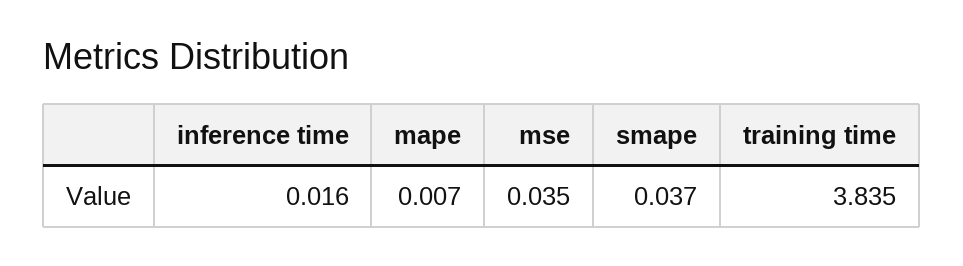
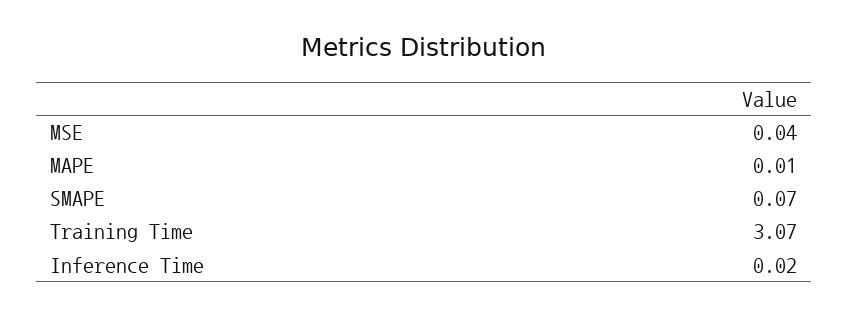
  {
    "inference time": 0.016,
    "mape": 0.007,
    "mse": 0.035,
-   "smape": 0.037,
+   "smape": 0.07,
-   "training time": 3.835
+   "training time": 3.07
  }

